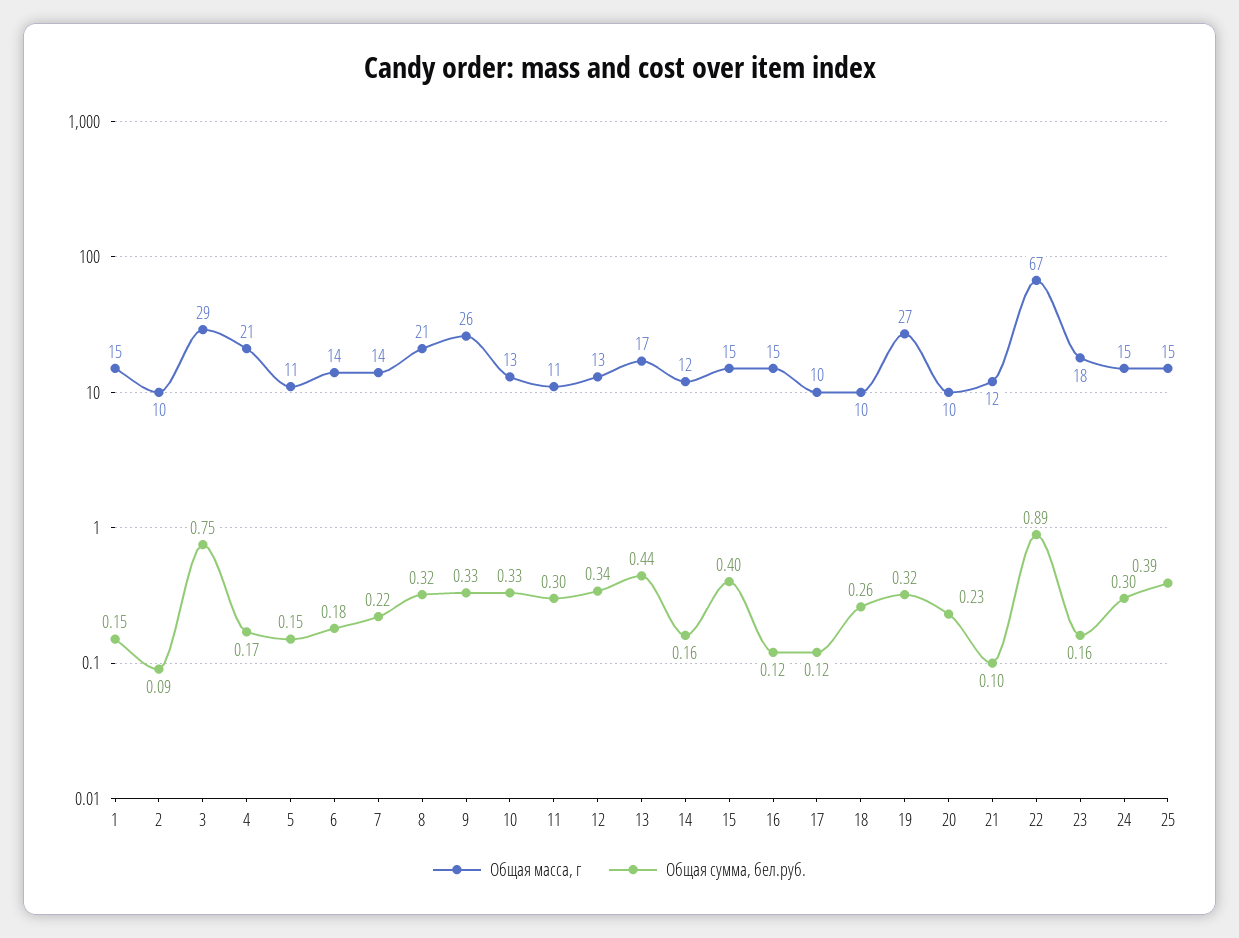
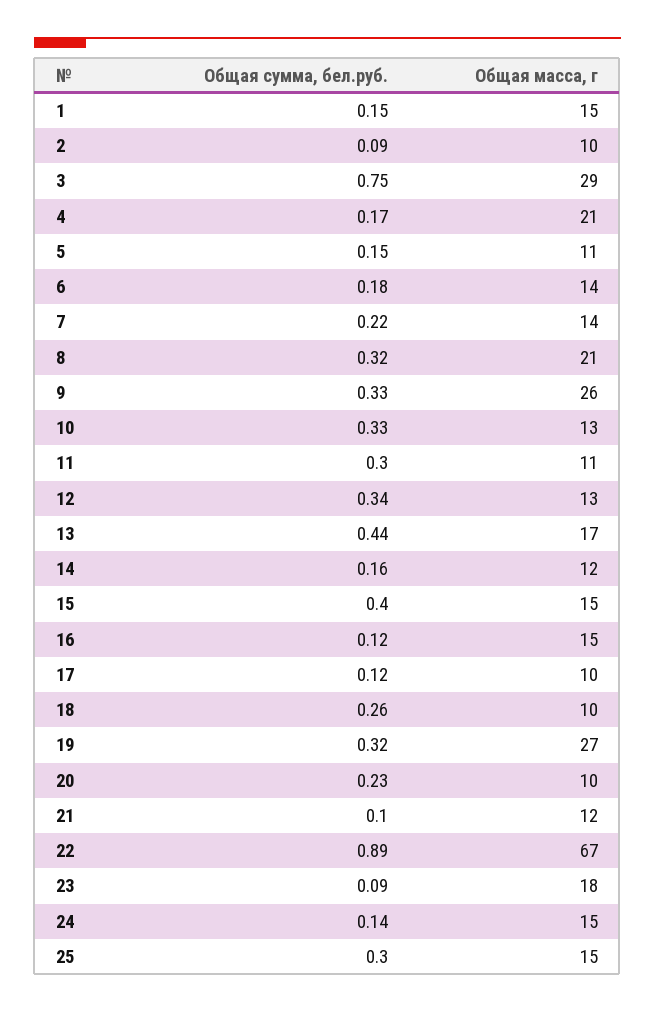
  {
    "Общая масса, г": {
      "1": 15,
      "2": 10,
      "3": 29,
      "4": 21,
      "5": 11,
      "6": 14,
      "7": 14,
      "8": 21,
      "9": 26,
      "10": 13,
      "11": 11,
      "12": 13,
      "13": 17,
      "14": 12,
      "15": 15,
      "16": 15,
      "17": 10,
      "18": 10,
      "19": 27,
      "20": 10,
      "21": 12,
      "22": 67,
      "23": 18,
      "24": 15,
      "25": 15
    },
    "Общая сумма, бел.руб.": {
      "1": 0.15,
      "2": 0.09,
      "3": 0.75,
      "4": 0.17,
      "5": 0.15,
      "6": 0.18,
      "7": 0.22,
      "8": 0.32,
      "9": 0.33,
      "10": 0.33,
      "11": 0.3,
      "12": 0.34,
      "13": 0.44,
      "14": 0.16,
      "15": 0.4,
      "16": 0.12,
      "17": 0.12,
      "18": 0.26,
      "19": 0.32,
      "20": 0.23,
      "21": 0.1,
      "22": 0.89,
-     "23": 0.16,
+     "23": 0.09,
-     "24": 0.3,
+     "24": 0.14,
-     "25": 0.39
+     "25": 0.3
    }
  }

